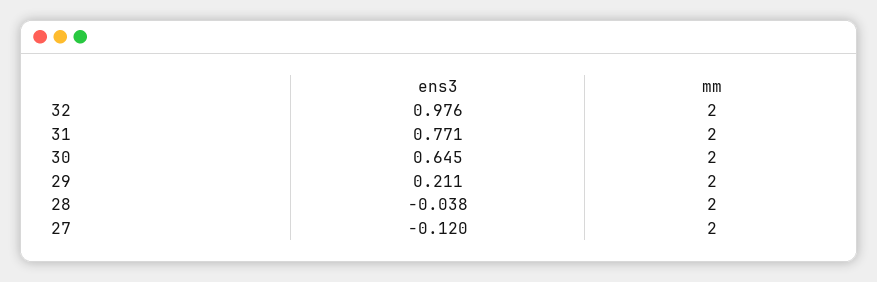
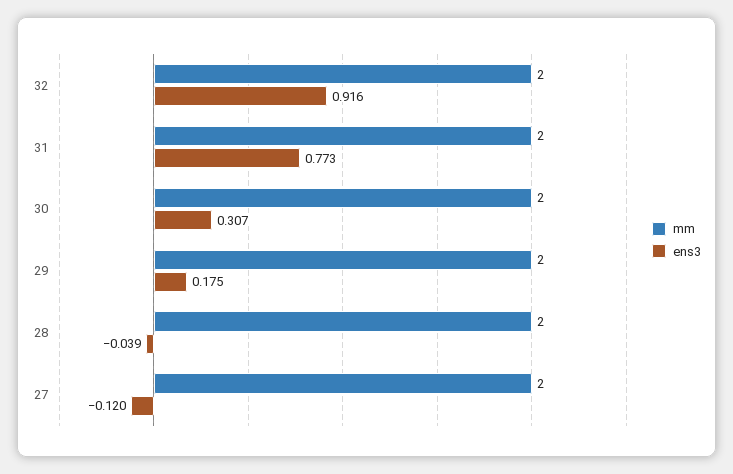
  {
    "ens3": {
-     "32": 0.976,
+     "32": 0.916,
-     "31": 0.771,
+     "31": 0.773,
-     "30": 0.645,
+     "30": 0.307,
-     "29": 0.211,
+     "29": 0.175,
-     "28": -0.038,
+     "28": -0.039,
      "27": -0.12
    },
    "mm": {
      "32": 2,
      "31": 2,
      "30": 2,
      "29": 2,
      "28": 2,
      "27": 2
    }
  }

